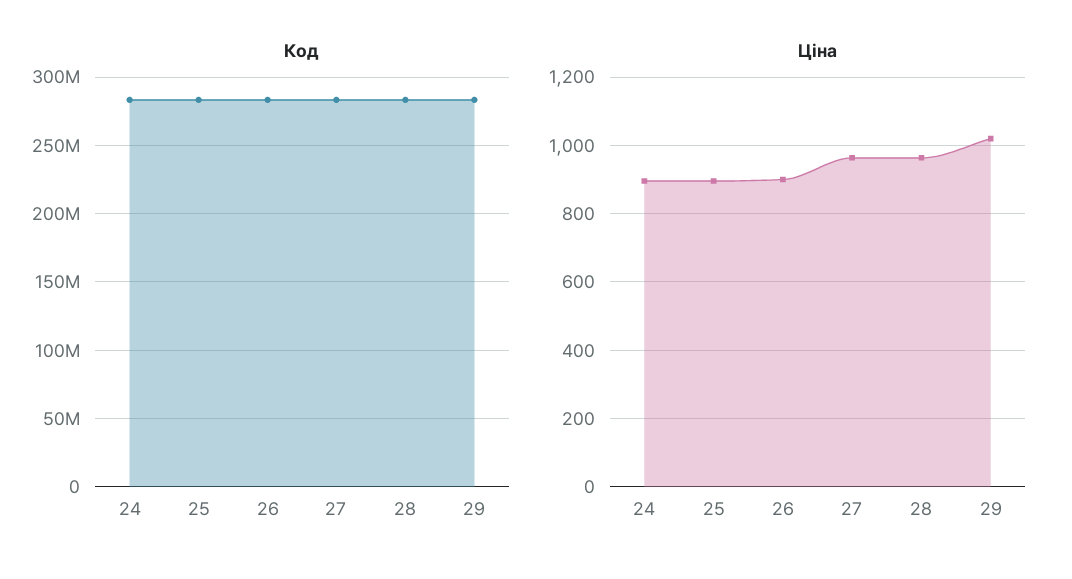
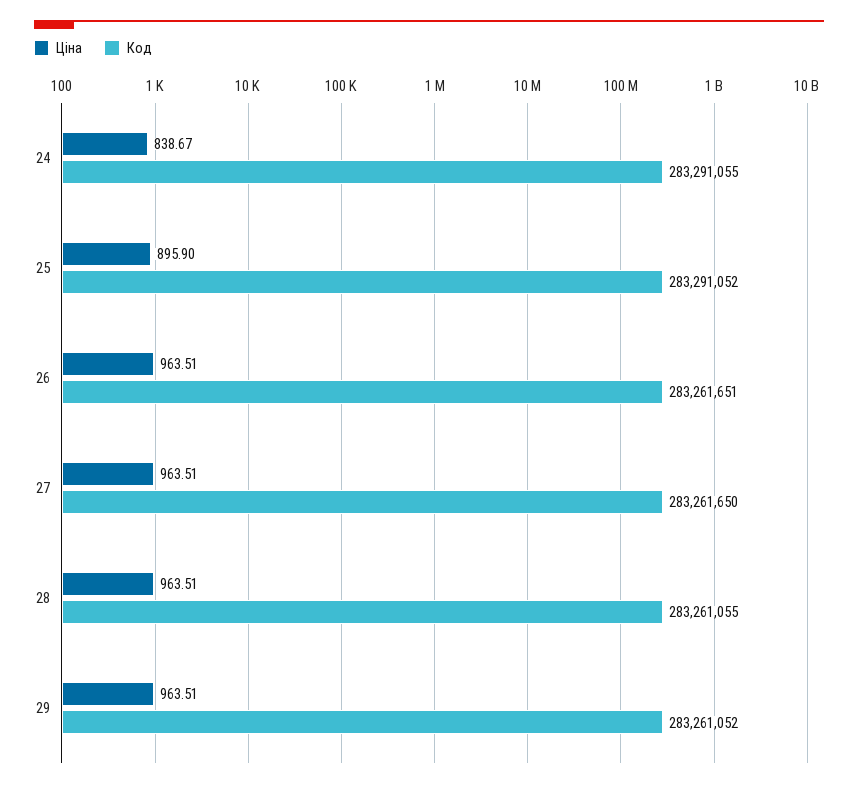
  {
    "Код": {
      "24": 283291055,
      "25": 283291052,
      "26": 283261651,
      "27": 283261650,
      "28": 283261055,
      "29": 283261052
    },
    "Ціна": {
-     "24": 900,
+     "24": 838.67,
      "25": 895.9,
-     "26": 900,
+     "26": 963.51,
      "27": 963.51,
      "28": 963.51,
-     "29": 1020
+     "29": 963.51
    }
  }

